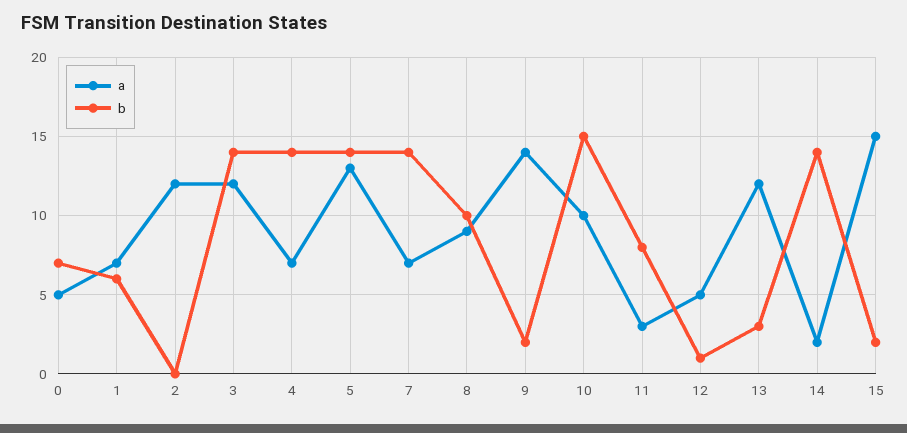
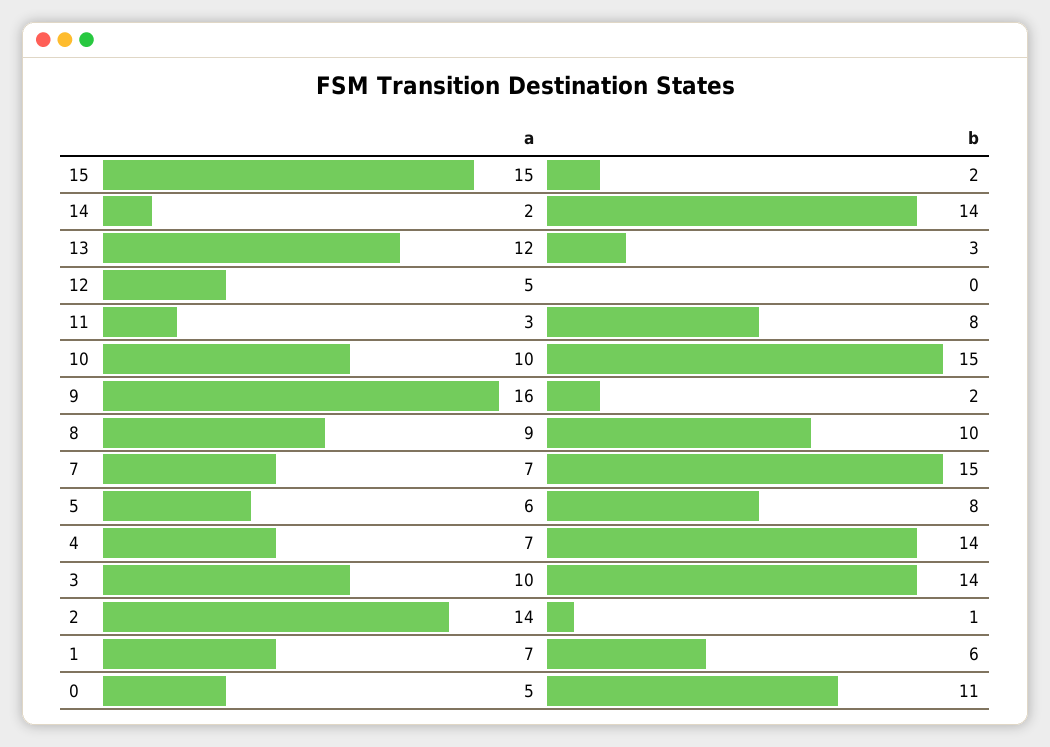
  {
    "a": {
      "0": 5,
      "1": 7,
-     "2": 12,
+     "2": 14,
-     "3": 12,
+     "3": 10,
      "4": 7,
-     "5": 13,
+     "5": 6,
      "7": 7,
      "8": 9,
-     "9": 14,
+     "9": 16,
      "10": 10,
      "11": 3,
      "12": 5,
      "13": 12,
      "14": 2,
      "15": 15
    },
    "b": {
-     "0": 7,
+     "0": 11,
      "1": 6,
-     "2": 0,
+     "2": 1,
      "3": 14,
      "4": 14,
-     "5": 14,
+     "5": 8,
-     "7": 14,
+     "7": 15,
      "8": 10,
      "9": 2,
      "10": 15,
      "11": 8,
-     "12": 1,
+     "12": 0,
      "13": 3,
      "14": 14,
      "15": 2
    }
  }

